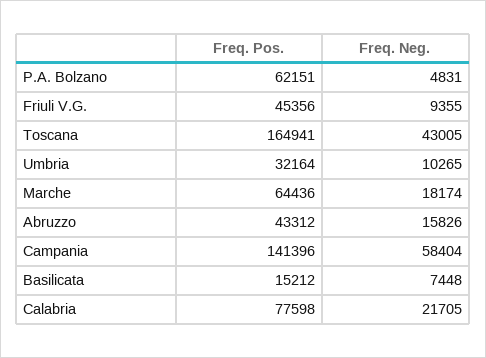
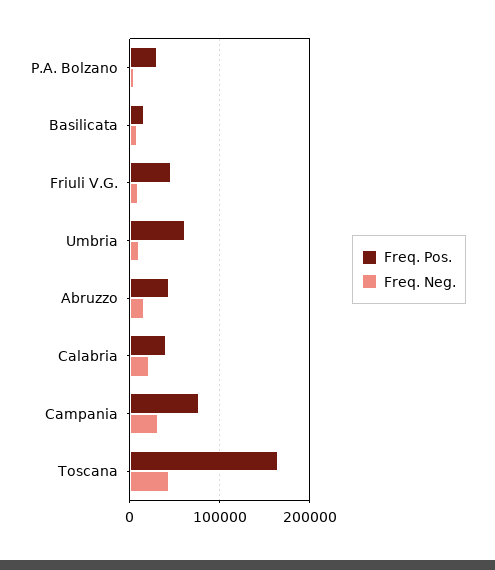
  {
    "Freq. Pos.": {
-     "P.A. Bolzano": 62151,
+     "P.A. Bolzano": 30000,
      "Friuli V.G.": 45356,
      "Toscana": 164941,
-     "Umbria": 32164,
+     "Umbria": 60000,
-     "Marche": 64436,
      "Abruzzo": 43312,
-     "Campania": 141396,
+     "Campania": 80000,
      "Basilicata": 15212,
-     "Calabria": 77598
+     "Calabria": 40000
    },
    "Freq. Neg.": {
      "P.A. Bolzano": 4831,
      "Friuli V.G.": 9355,
      "Toscana": 43005,
      "Umbria": 10265,
-     "Marche": 18174,
      "Abruzzo": 15826,
-     "Campania": 58404,
+     "Campania": 30000,
      "Basilicata": 7448,
      "Calabria": 21705
    }
  }

